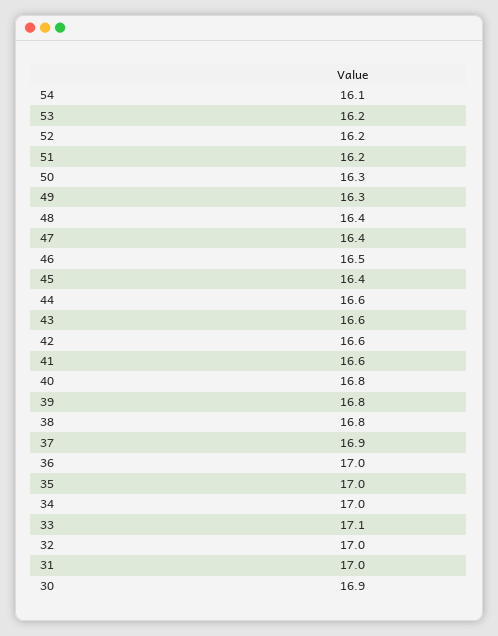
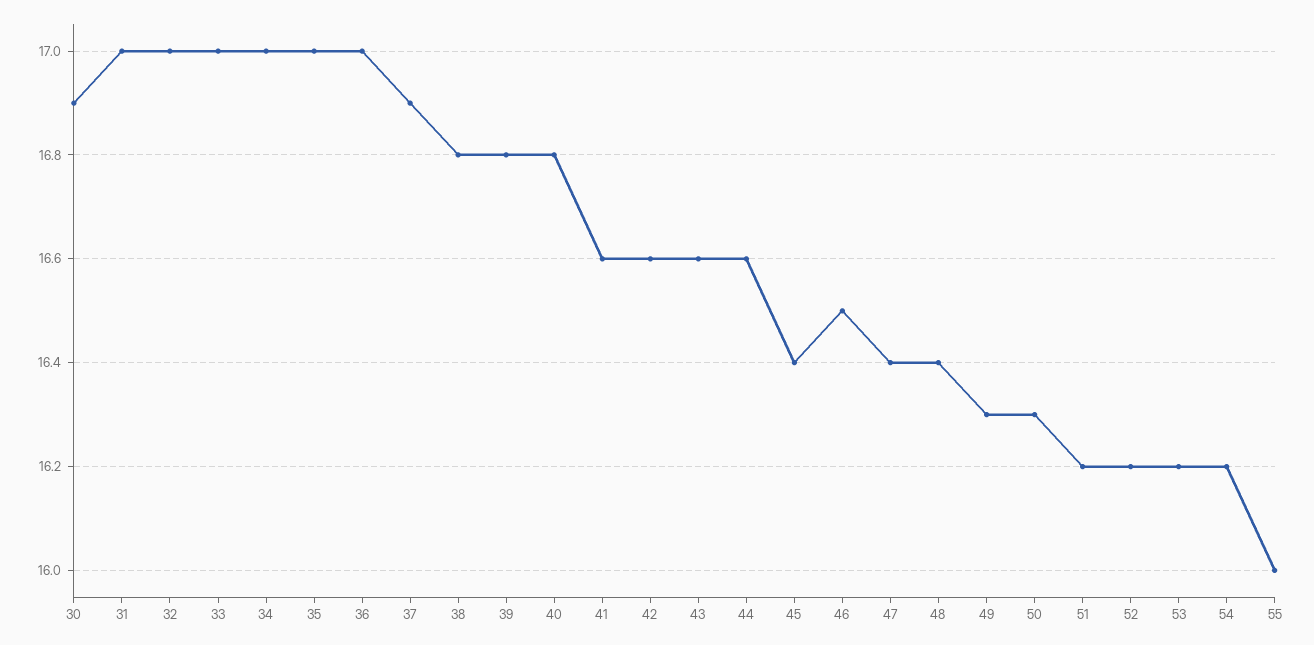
  {
-   "54": 16.1,
+   "54": 16.2,
    "53": 16.2,
    "52": 16.2,
    "51": 16.2,
    "50": 16.3,
    "49": 16.3,
    "48": 16.4,
    "47": 16.4,
    "46": 16.5,
    "45": 16.4,
    "44": 16.6,
    "43": 16.6,
    "42": 16.6,
    "41": 16.6,
    "40": 16.8,
    "39": 16.8,
    "38": 16.8,
    "37": 16.9,
    "36": 17,
    "35": 17,
    "34": 17,
-   "33": 17.1,
+   "33": 17,
    "32": 17,
    "31": 17,
-   "30": 16.9
+   "30": 16.9,
+   "55": 16
  }

